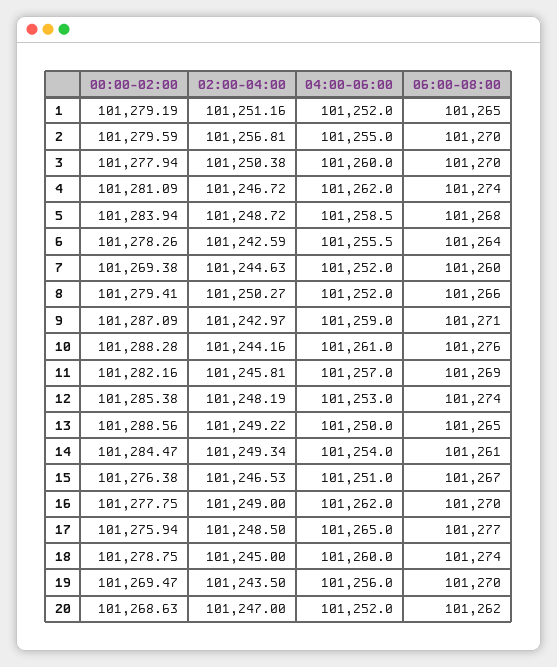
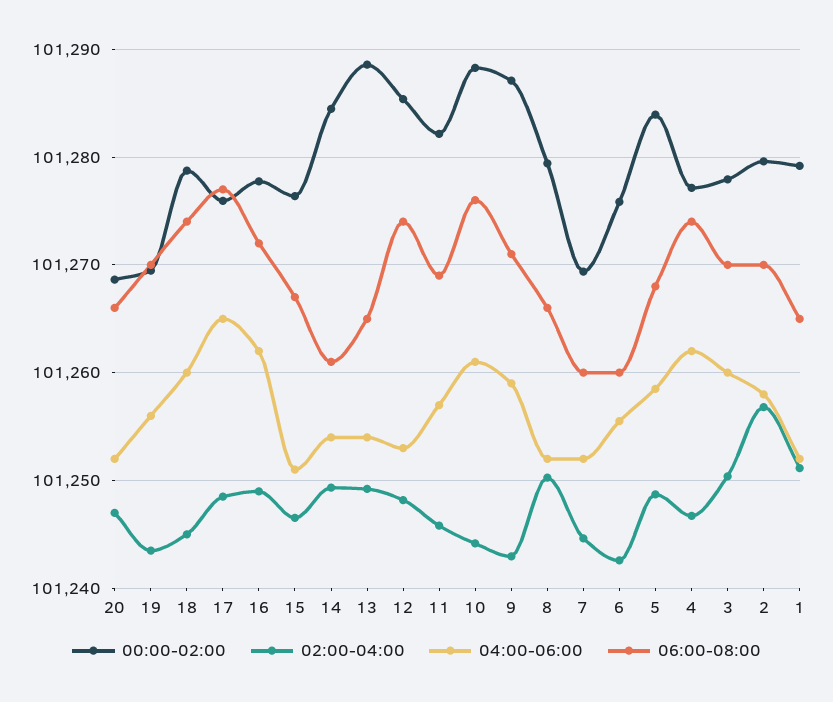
  {
    "00:00-02:00": {
      "1": 101279.19,
      "2": 101279.59,
      "3": 101277.94,
-     "4": 101281.09,
+     "4": 101277,
      "5": 101283.94,
-     "6": 101278.26,
+     "6": 101276,
      "7": 101269.38,
      "8": 101279.41,
      "9": 101287.09,
      "10": 101288.28,
      "11": 101282.16,
      "12": 101285.38,
      "13": 101288.56,
      "14": 101284.47,
      "15": 101276.38,
      "16": 101277.75,
      "17": 101275.94,
      "18": 101278.75,
      "19": 101269.47,
      "20": 101268.63
    },
    "02:00-04:00": {
      "1": 101251.16,
      "2": 101256.81,
      "3": 101250.38,
      "4": 101246.72,
      "5": 101248.72,
      "6": 101242.59,
      "7": 101244.63,
      "8": 101250.27,
      "9": 101242.97,
      "10": 101244.16,
      "11": 101245.81,
      "12": 101248.19,
      "13": 101249.22,
      "14": 101249.34,
      "15": 101246.53,
      "16": 101249,
      "17": 101248.5,
      "18": 101245,
      "19": 101243.5,
      "20": 101247
    },
    "04:00-06:00": {
      "1": 101252,
-     "2": 101255,
+     "2": 101258,
      "3": 101260,
      "4": 101262,
      "5": 101258.5,
      "6": 101255.5,
      "7": 101252,
      "8": 101252,
      "9": 101259,
      "10": 101261,
      "11": 101257,
      "12": 101253,
-     "13": 101250,
+     "13": 101254,
      "14": 101254,
      "15": 101251,
      "16": 101262,
      "17": 101265,
      "18": 101260,
      "19": 101256,
      "20": 101252
    },
    "06:00-08:00": {
      "1": 101265,
      "2": 101270,
      "3": 101270,
      "4": 101274,
      "5": 101268,
-     "6": 101264,
+     "6": 101260,
      "7": 101260,
      "8": 101266,
      "9": 101271,
      "10": 101276,
      "11": 101269,
      "12": 101274,
      "13": 101265,
      "14": 101261,
      "15": 101267,
-     "16": 101270,
+     "16": 101272,
      "17": 101277,
      "18": 101274,
      "19": 101270,
-     "20": 101262
+     "20": 101266
    }
  }

